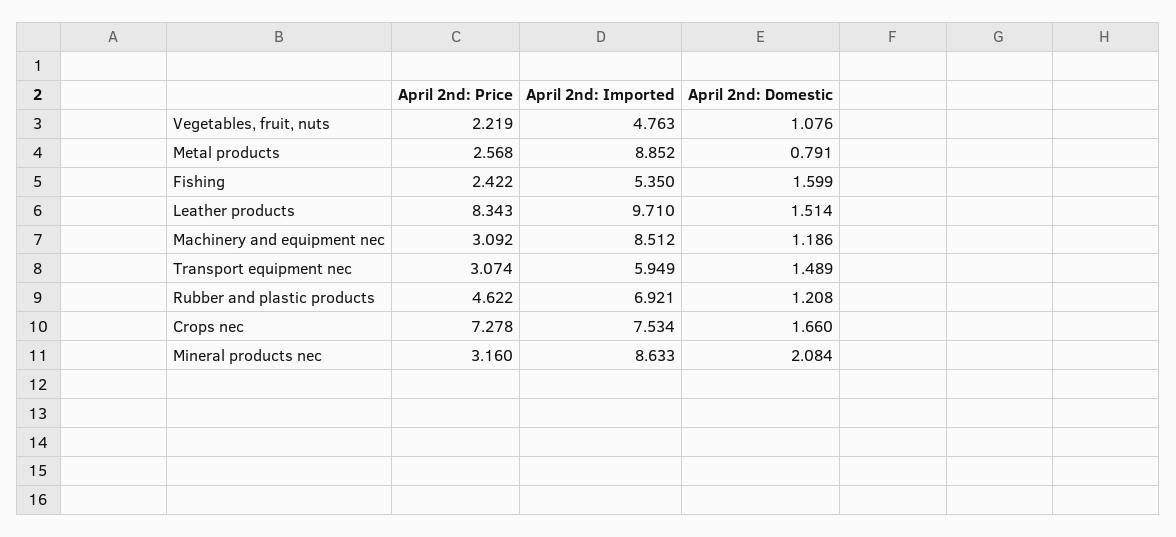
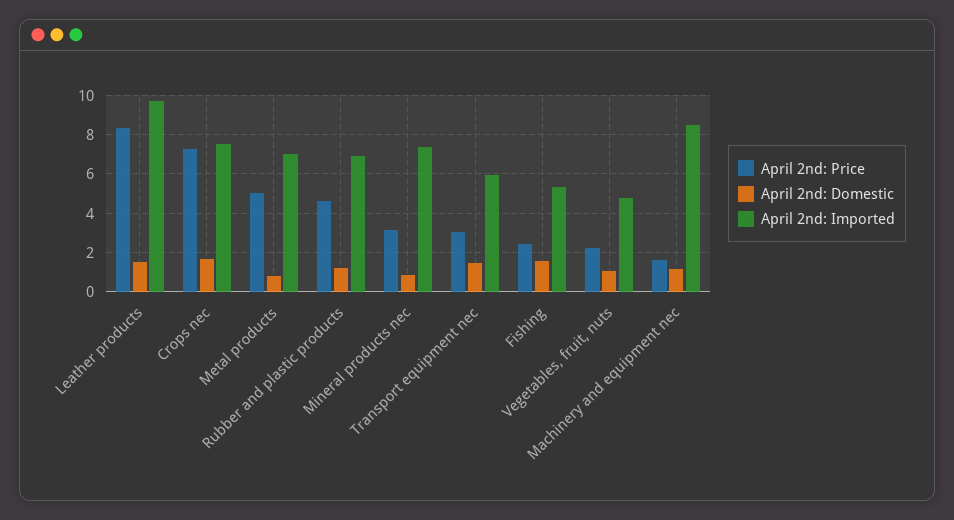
  {
    "April 2nd: Price": {
      "Vegetables, fruit, nuts": 2.219,
-     "Metal products": 2.568,
+     "Metal products": 5,
      "Fishing": 2.422,
      "Leather products": 8.343,
-     "Machinery and equipment nec": 3.092,
+     "Machinery and equipment nec": 1.5,
      "Transport equipment nec": 3.074,
      "Rubber and plastic products": 4.622,
      "Crops nec": 7.278,
      "Mineral products nec": 3.16
    },
    "April 2nd: Imported": {
      "Vegetables, fruit, nuts": 4.763,
-     "Metal products": 8.852,
+     "Metal products": 7,
      "Fishing": 5.35,
      "Leather products": 9.71,
      "Machinery and equipment nec": 8.512,
      "Transport equipment nec": 5.949,
      "Rubber and plastic products": 6.921,
      "Crops nec": 7.534,
-     "Mineral products nec": 8.633
+     "Mineral products nec": 7.5
    },
    "April 2nd: Domestic": {
      "Vegetables, fruit, nuts": 1.076,
      "Metal products": 0.791,
      "Fishing": 1.599,
      "Leather products": 1.514,
      "Machinery and equipment nec": 1.186,
      "Transport equipment nec": 1.489,
      "Rubber and plastic products": 1.208,
      "Crops nec": 1.66,
-     "Mineral products nec": 2.084
+     "Mineral products nec": 1
    }
  }

